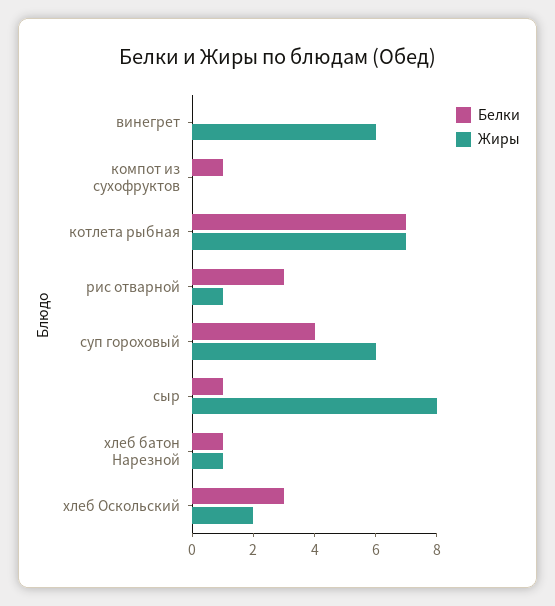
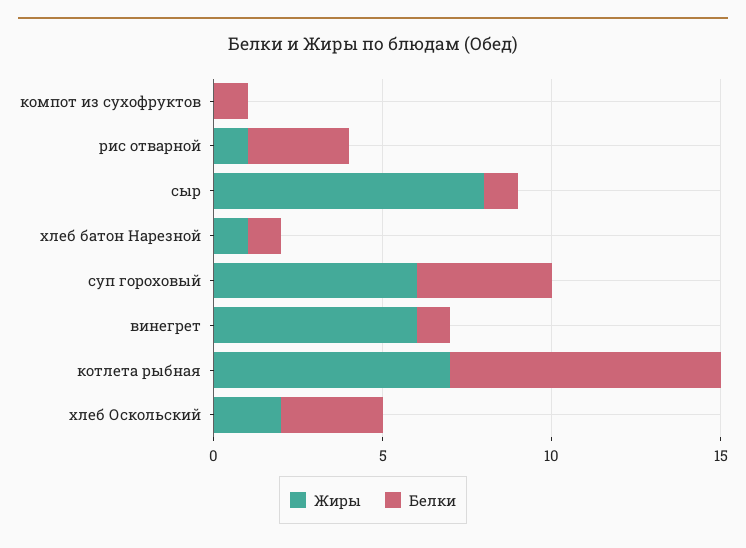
  {
    "Белки": {
-     "винегрет": 0,
+     "винегрет": 1,
      "компот из сухофруктов": 1,
-     "котлета рыбная": 7,
+     "котлета рыбная": 8,
      "рис отварной": 3,
      "суп гороховый": 4,
      "сыр": 1,
      "хлеб батон Нарезной": 1,
      "хлеб Оскольский": 3
    },
    "Жиры": {
      "винегрет": 6,
      "компот из сухофруктов": 0,
      "котлета рыбная": 7,
      "рис отварной": 1,
      "суп гороховый": 6,
      "сыр": 8,
      "хлеб батон Нарезной": 1,
      "хлеб Оскольский": 2
    }
  }

